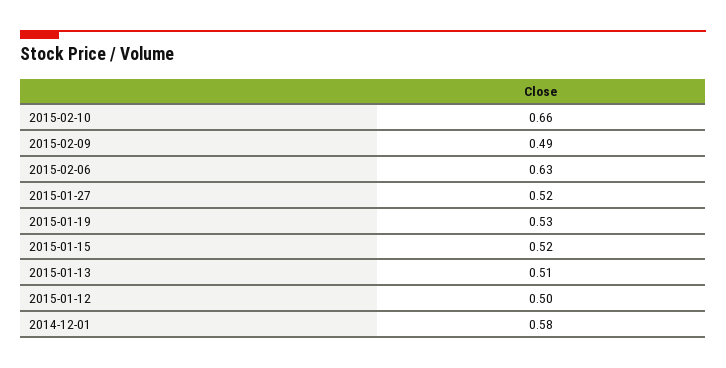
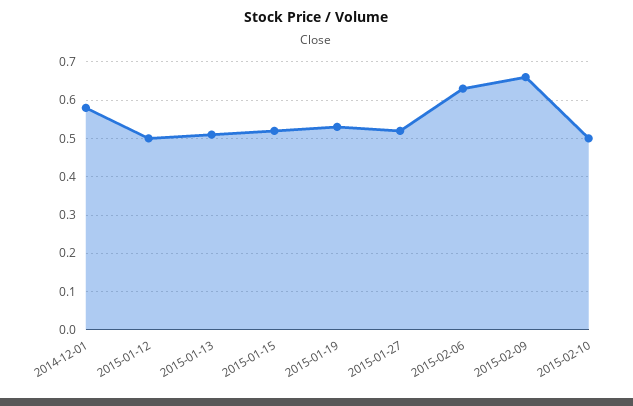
  {
-   "2015-02-10": 0.66,
+   "2015-02-10": 0.5,
-   "2015-02-09": 0.49,
+   "2015-02-09": 0.65,
    "2015-02-06": 0.63,
    "2015-01-27": 0.52,
    "2015-01-19": 0.53,
    "2015-01-15": 0.52,
    "2015-01-13": 0.51,
    "2015-01-12": 0.5,
    "2014-12-01": 0.58
  }

